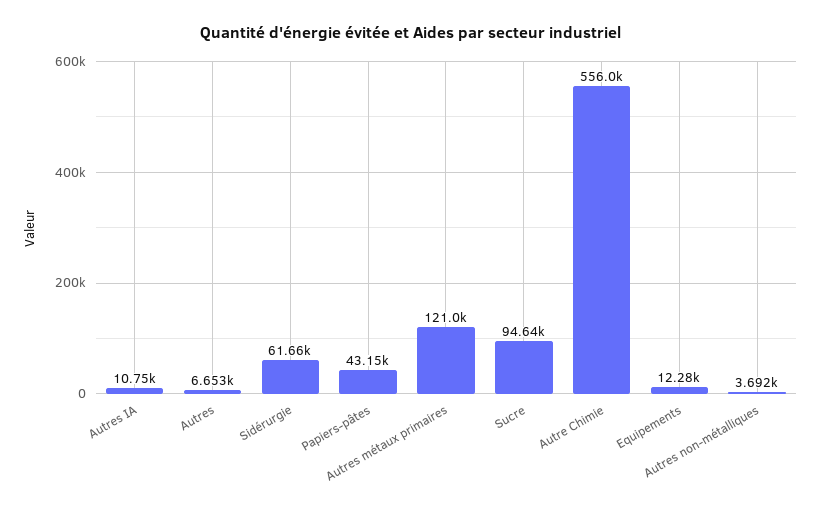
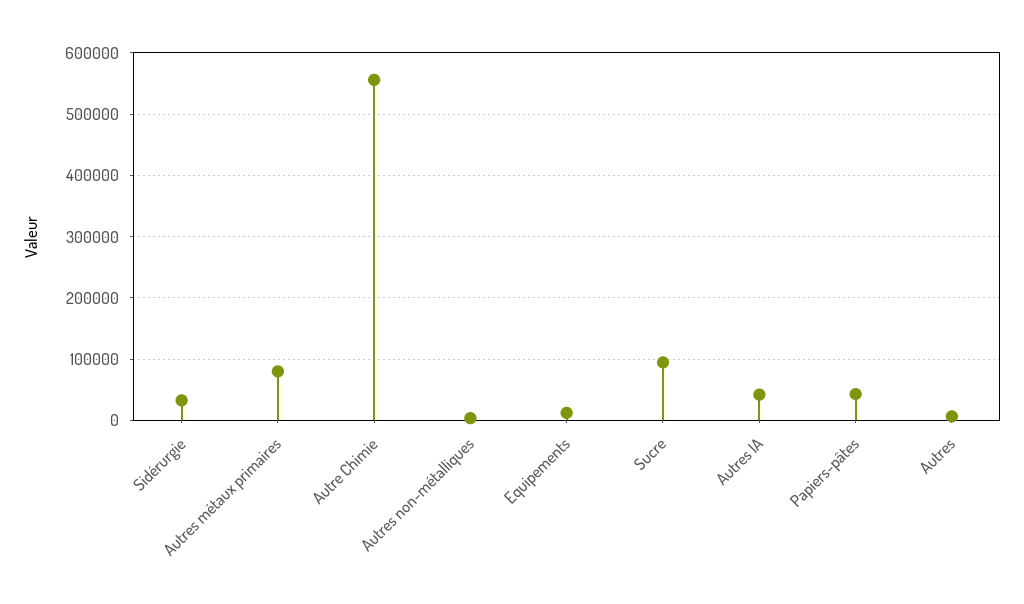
  {
-   "Autres IA": 10750,
+   "Autres IA": 40000,
    "Autres": 6653,
-   "Sidérurgie": 61660,
+   "Sidérurgie": 30000,
    "Papiers-pâtes": 43150,
-   "Autres métaux primaires": 121000,
+   "Autres métaux primaires": 80000,
    "Sucre": 94640,
    "Autre Chimie": 556000,
    "Equipements": 12280,
    "Autres non-métalliques": 3692
  }

